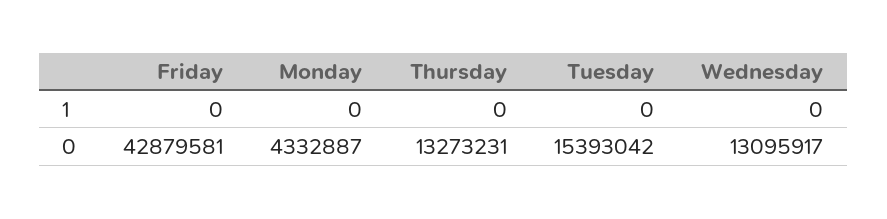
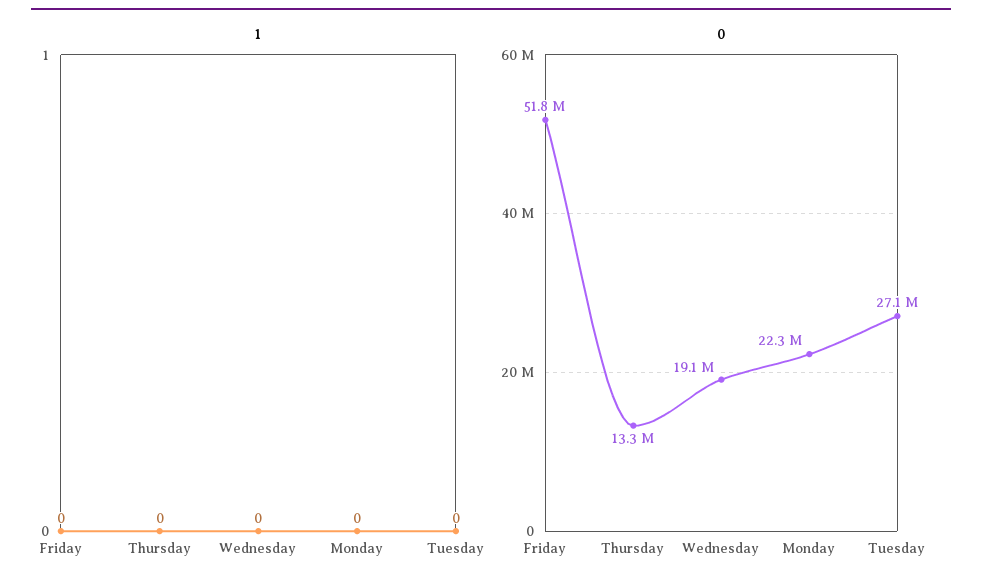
  {
    "1": {
      "Friday": 0,
      "Monday": 0,
      "Thursday": 0,
      "Tuesday": 0,
      "Wednesday": 0
    },
    "0": {
-     "Friday": 42879581,
+     "Friday": 51800000,
-     "Monday": 4332887,
+     "Monday": 22300000,
      "Thursday": 13273231,
-     "Tuesday": 15393042,
+     "Tuesday": 27100000,
-     "Wednesday": 13095917
+     "Wednesday": 19100000
    }
  }

